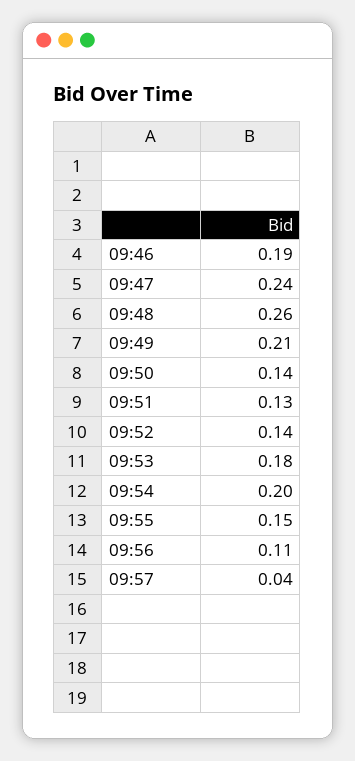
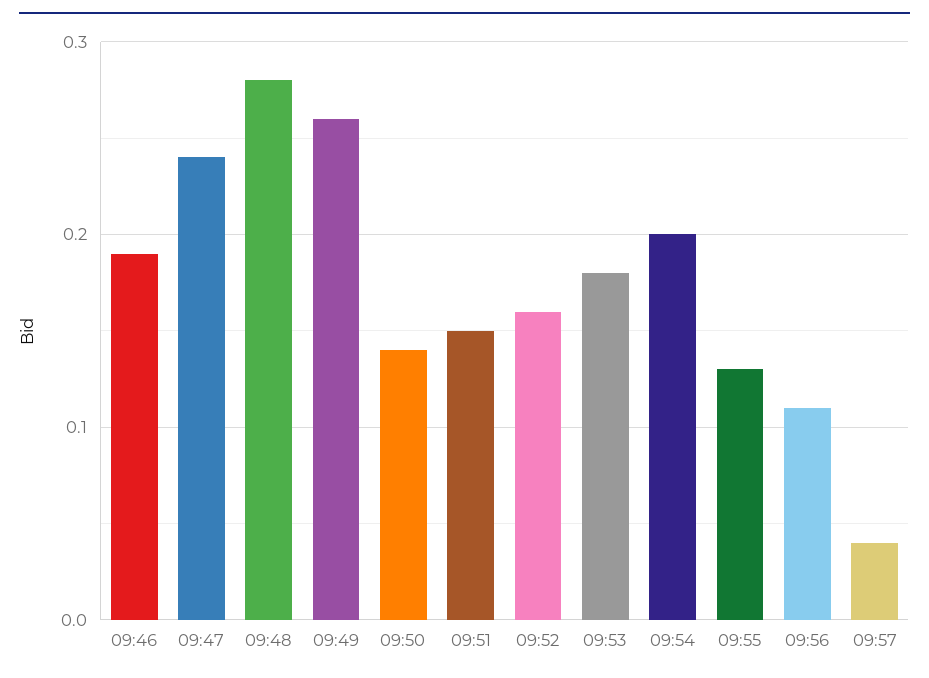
  {
    "09:46": 0.19,
    "09:47": 0.24,
-   "09:48": 0.26,
+   "09:48": 0.28,
-   "09:49": 0.21,
+   "09:49": 0.26,
    "09:50": 0.14,
-   "09:51": 0.13,
+   "09:51": 0.15,
-   "09:52": 0.14,
+   "09:52": 0.16,
    "09:53": 0.18,
    "09:54": 0.2,
-   "09:55": 0.15,
+   "09:55": 0.13,
    "09:56": 0.11,
    "09:57": 0.04
  }

